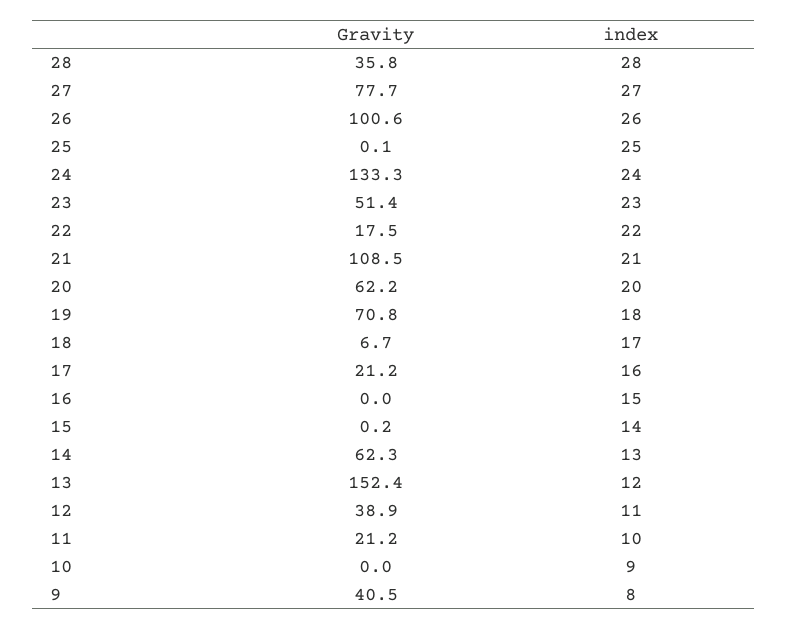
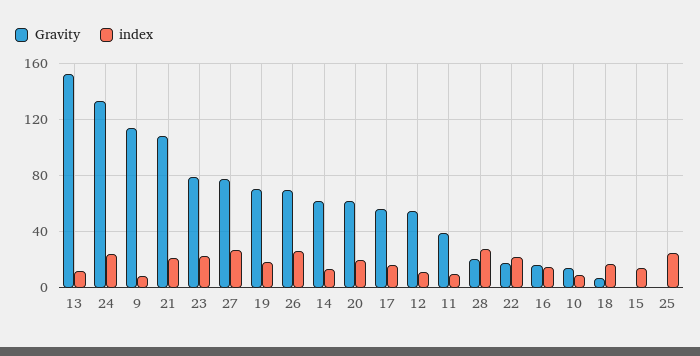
  {
    "Gravity": {
-     "28": 35.8,
+     "28": 20,
      "27": 77.7,
-     "26": 100.6,
+     "26": 70,
      "25": 0.1,
      "24": 133.3,
-     "23": 51.4,
+     "23": 80,
      "22": 17.5,
      "21": 108.5,
      "20": 62.2,
      "19": 70.8,
      "18": 6.7,
-     "17": 21.2,
+     "17": 55,
-     "16": 0,
+     "16": 15,
      "15": 0.2,
      "14": 62.3,
      "13": 152.4,
-     "12": 38.9,
+     "12": 55,
-     "11": 21.2,
+     "11": 40,
-     "10": 0,
+     "10": 15,
-     "9": 40.5
+     "9": 115
    },
    "index": {
      "28": 28,
      "27": 27,
      "26": 26,
      "25": 25,
      "24": 24,
      "23": 23,
      "22": 22,
      "21": 21,
      "20": 20,
      "19": 18,
      "18": 17,
      "17": 16,
      "16": 15,
      "15": 14,
      "14": 13,
      "13": 12,
      "12": 11,
      "11": 10,
      "10": 9,
      "9": 8
    }
  }

